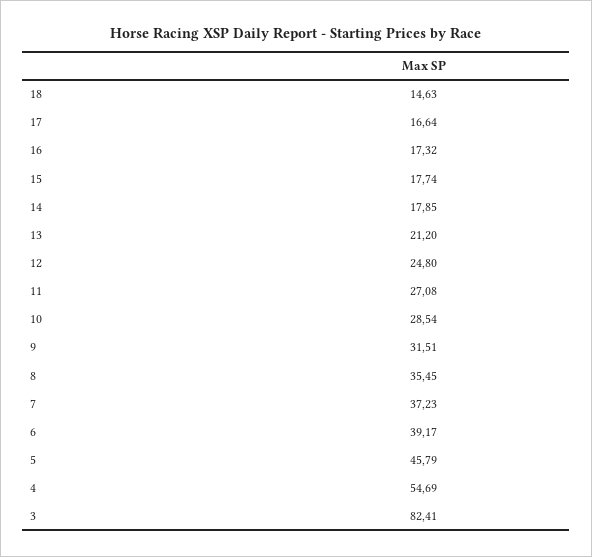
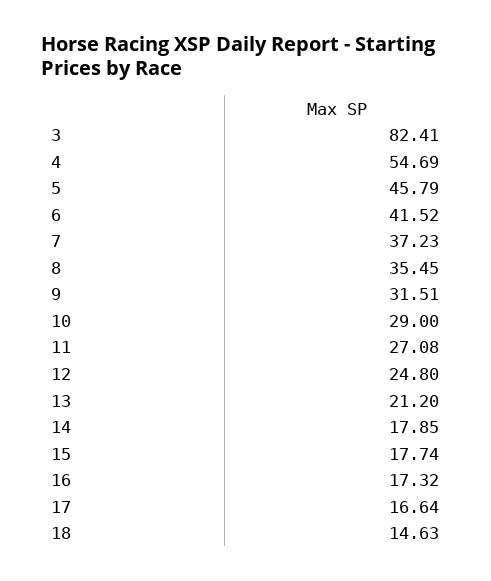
  {
    "18": 14.63,
    "17": 16.64,
    "16": 17.32,
    "15": 17.74,
    "14": 17.85,
    "13": 21.2,
    "12": 24.8,
    "11": 27.08,
-   "10": 28.54,
+   "10": 29,
    "9": 31.51,
    "8": 35.45,
    "7": 37.23,
-   "6": 39.17,
+   "6": 41.52,
    "5": 45.79,
    "4": 54.69,
    "3": 82.41
  }

